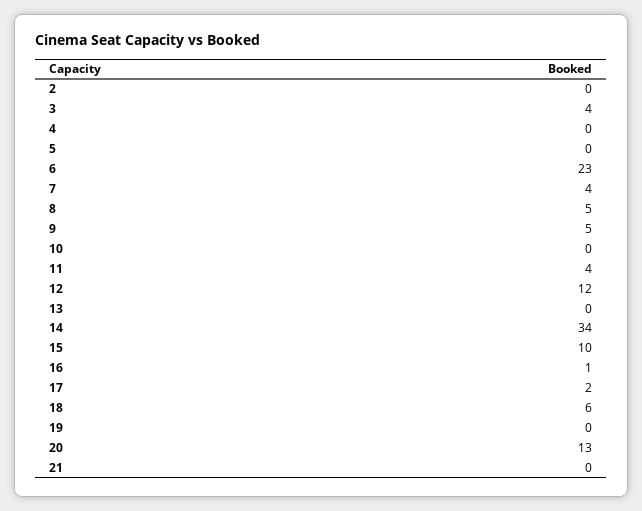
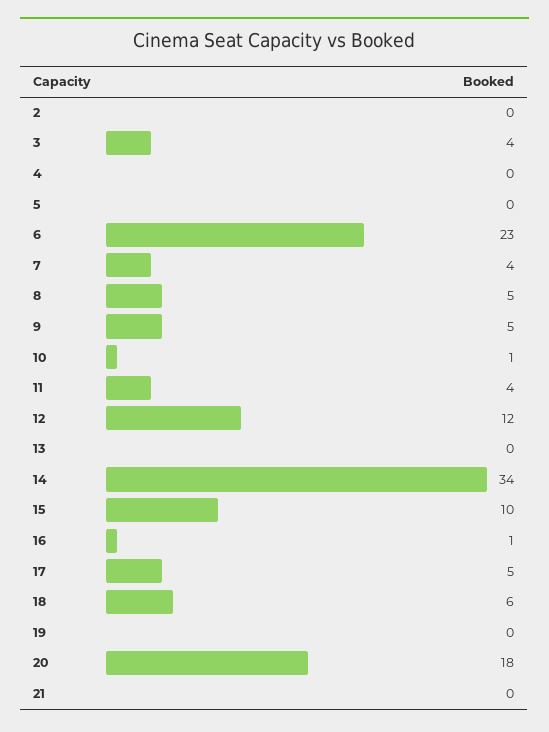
  {
    "2": 0,
    "3": 4,
    "4": 0,
    "5": 0,
    "6": 23,
    "7": 4,
    "8": 5,
    "9": 5,
-   "10": 0,
+   "10": 1,
    "11": 4,
    "12": 12,
    "13": 0,
    "14": 34,
    "15": 10,
    "16": 1,
-   "17": 2,
+   "17": 5,
    "18": 6,
    "19": 0,
-   "20": 13,
+   "20": 18,
    "21": 0
  }

